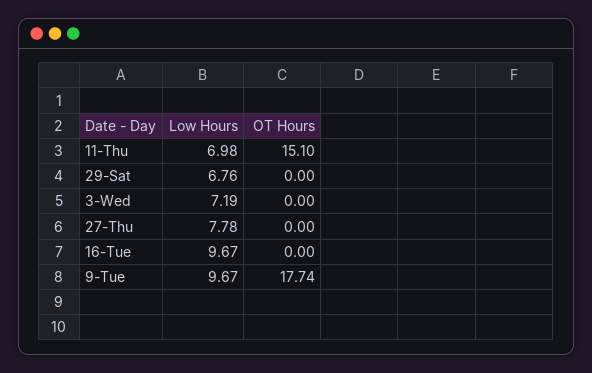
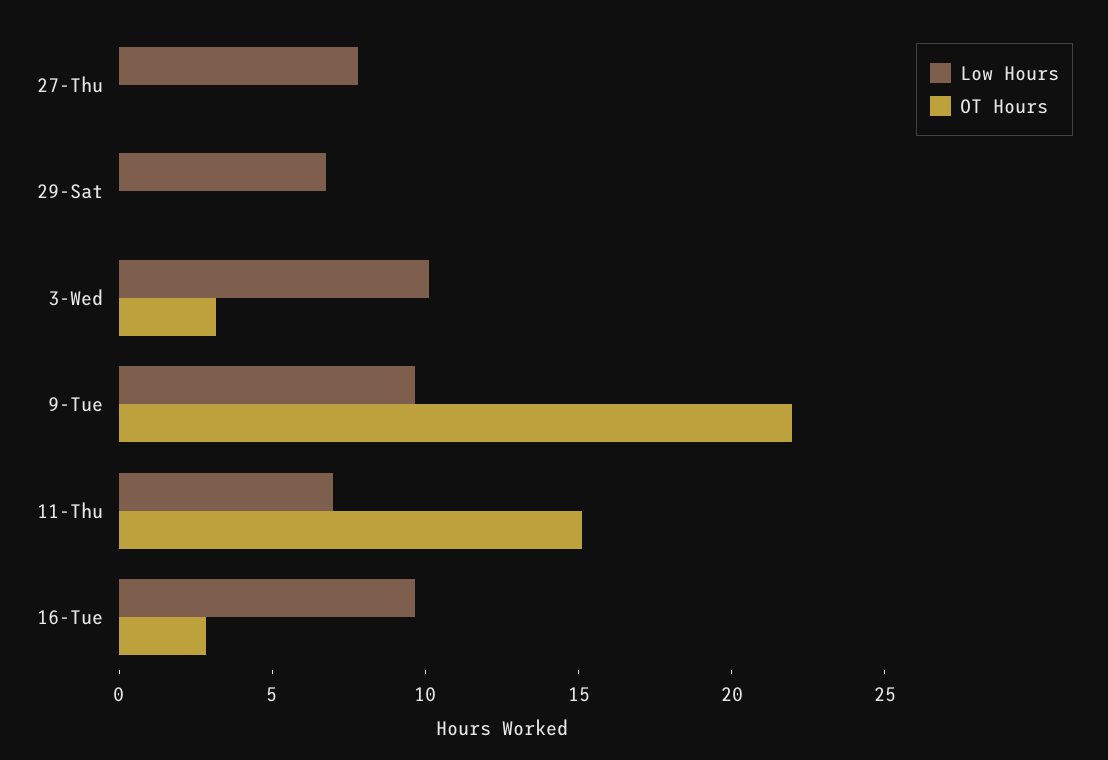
  {
    "Low Hours": {
      "11-Thu": 6.98,
      "29-Sat": 6.76,
-     "3-Wed": 7.19,
+     "3-Wed": 10,
      "27-Thu": 7.78,
      "16-Tue": 9.67,
      "9-Tue": 9.67
    },
    "OT Hours": {
      "11-Thu": 15.1,
      "29-Sat": 0,
-     "3-Wed": 0,
+     "3-Wed": 3,
      "27-Thu": 0,
-     "16-Tue": 0,
+     "16-Tue": 3,
-     "9-Tue": 17.74
+     "9-Tue": 22
    }
  }

